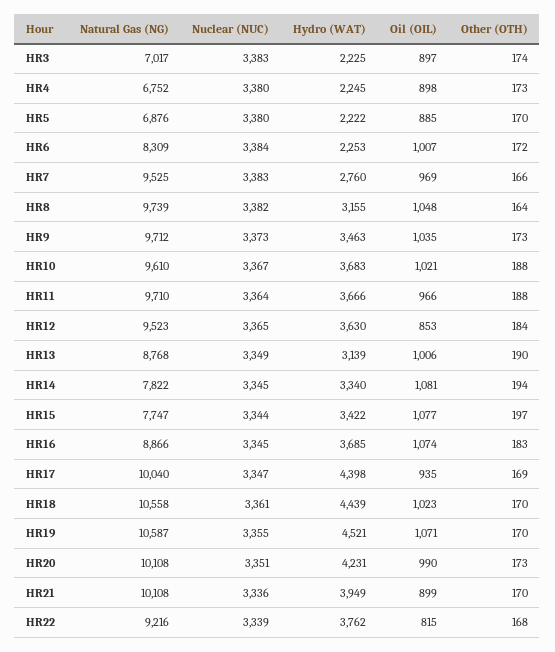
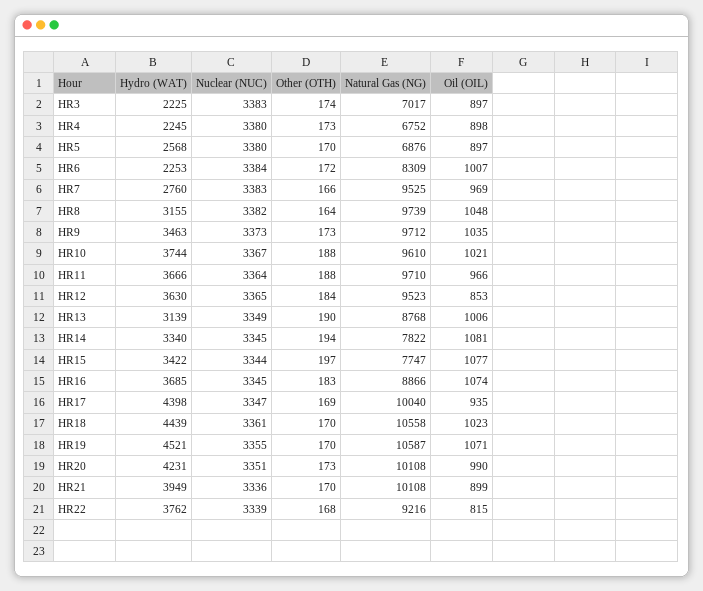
  {
    "Natural Gas (NG)": {
      "HR3": 7017,
      "HR4": 6752,
      "HR5": 6876,
      "HR6": 8309,
      "HR7": 9525,
      "HR8": 9739,
      "HR9": 9712,
      "HR10": 9610,
      "HR11": 9710,
      "HR12": 9523,
      "HR13": 8768,
      "HR14": 7822,
      "HR15": 7747,
      "HR16": 8866,
      "HR17": 10040,
      "HR18": 10558,
      "HR19": 10587,
      "HR20": 10108,
      "HR21": 10108,
      "HR22": 9216
    },
    "Nuclear (NUC)": {
      "HR3": 3383,
      "HR4": 3380,
      "HR5": 3380,
      "HR6": 3384,
      "HR7": 3383,
      "HR8": 3382,
      "HR9": 3373,
      "HR10": 3367,
      "HR11": 3364,
      "HR12": 3365,
      "HR13": 3349,
      "HR14": 3345,
      "HR15": 3344,
      "HR16": 3345,
      "HR17": 3347,
      "HR18": 3361,
      "HR19": 3355,
      "HR20": 3351,
      "HR21": 3336,
      "HR22": 3339
    },
    "Hydro (WAT)": {
      "HR3": 2225,
      "HR4": 2245,
-     "HR5": 2222,
+     "HR5": 2568,
      "HR6": 2253,
      "HR7": 2760,
      "HR8": 3155,
      "HR9": 3463,
-     "HR10": 3683,
+     "HR10": 3744,
      "HR11": 3666,
      "HR12": 3630,
      "HR13": 3139,
      "HR14": 3340,
      "HR15": 3422,
      "HR16": 3685,
      "HR17": 4398,
      "HR18": 4439,
      "HR19": 4521,
      "HR20": 4231,
      "HR21": 3949,
      "HR22": 3762
    },
    "Oil (OIL)": {
      "HR3": 897,
      "HR4": 898,
-     "HR5": 885,
+     "HR5": 897,
      "HR6": 1007,
      "HR7": 969,
      "HR8": 1048,
      "HR9": 1035,
      "HR10": 1021,
      "HR11": 966,
      "HR12": 853,
      "HR13": 1006,
      "HR14": 1081,
      "HR15": 1077,
      "HR16": 1074,
      "HR17": 935,
      "HR18": 1023,
      "HR19": 1071,
      "HR20": 990,
      "HR21": 899,
      "HR22": 815
    },
    "Other (OTH)": {
      "HR3": 174,
      "HR4": 173,
      "HR5": 170,
      "HR6": 172,
      "HR7": 166,
      "HR8": 164,
      "HR9": 173,
      "HR10": 188,
      "HR11": 188,
      "HR12": 184,
      "HR13": 190,
      "HR14": 194,
      "HR15": 197,
      "HR16": 183,
      "HR17": 169,
      "HR18": 170,
      "HR19": 170,
      "HR20": 173,
      "HR21": 170,
      "HR22": 168
    }
  }

